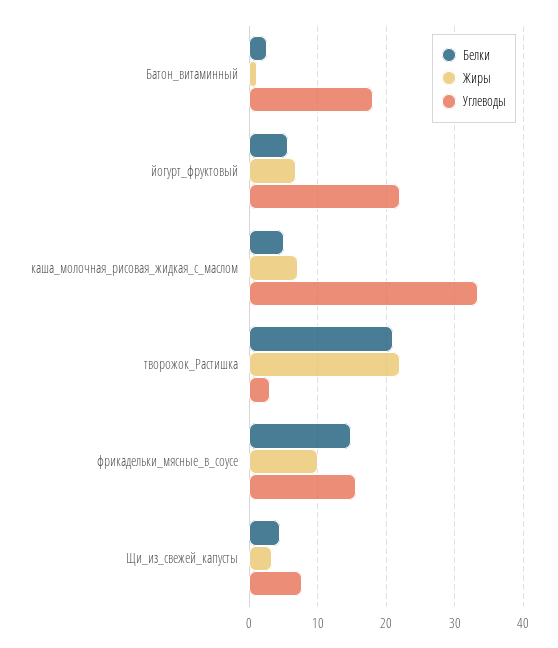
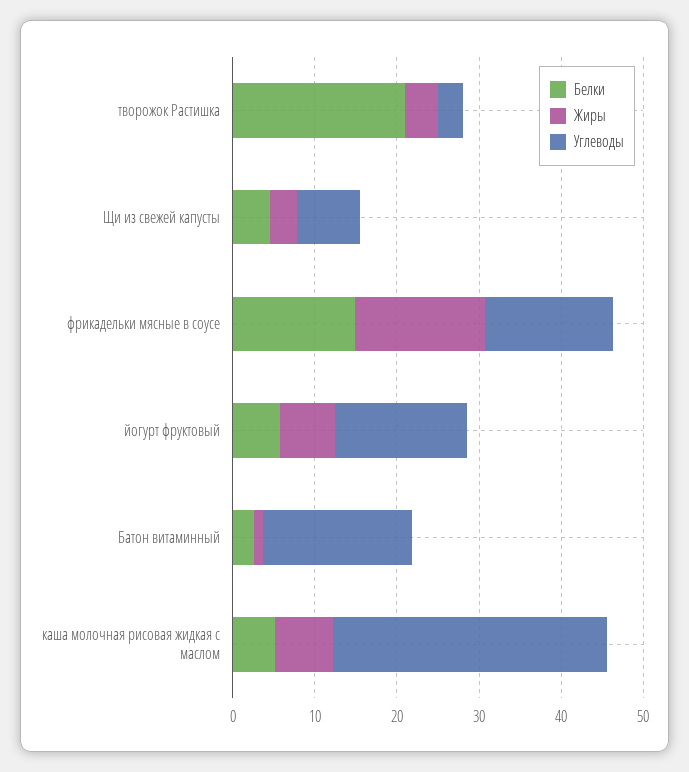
  {
    "Белки": {
      "Батон_витаминный": 3,
      "йогурт_фруктовый": 6,
      "каша_молочная_рисовая_жидкая_с_маслом": 5,
      "творожок_Растишка": 21,
      "фрикадельки_мясные_в_соусе": 15,
      "Щи_из_свежей_капусты": 5
    },
    "Жиры": {
      "Батон_витаминный": 1,
      "йогурт_фруктовый": 7,
      "каша_молочная_рисовая_жидкая_с_маслом": 7,
-     "творожок_Растишка": 22,
+     "творожок_Растишка": 4,
-     "фрикадельки_мясные_в_соусе": 10,
+     "фрикадельки_мясные_в_соусе": 16,
      "Щи_из_свежей_капусты": 3
    },
    "Углеводы": {
      "Батон_витаминный": 18,
-     "йогурт_фруктовый": 22,
+     "йогурт_фруктовый": 16,
      "каша_молочная_рисовая_жидкая_с_маслом": 33,
      "творожок_Растишка": 3,
      "фрикадельки_мясные_в_соусе": 16,
      "Щи_из_свежей_капусты": 8
    }
  }

